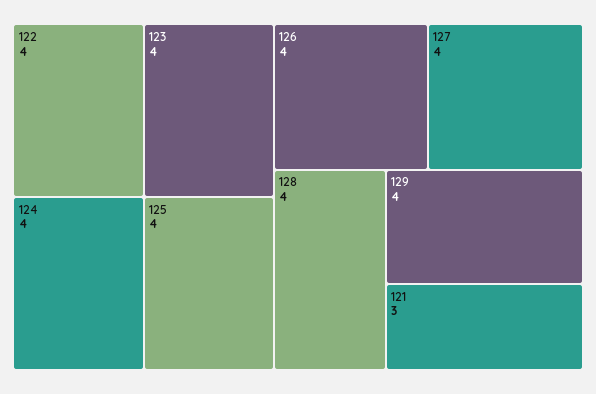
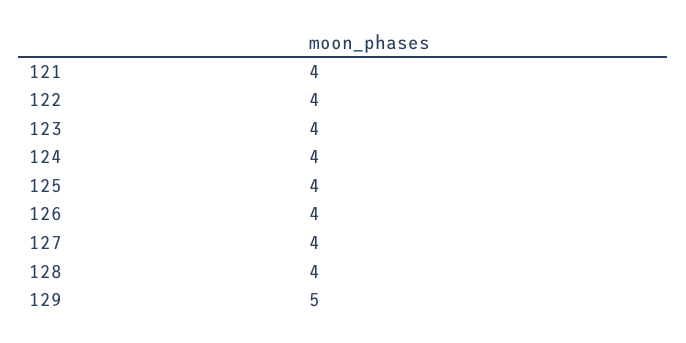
  {
    "122": 4,
    "123": 4,
    "124": 4,
    "125": 4,
    "126": 4,
    "127": 4,
    "128": 4,
-   "129": 4,
+   "129": 5,
-   "121": 3
+   "121": 4
  }

